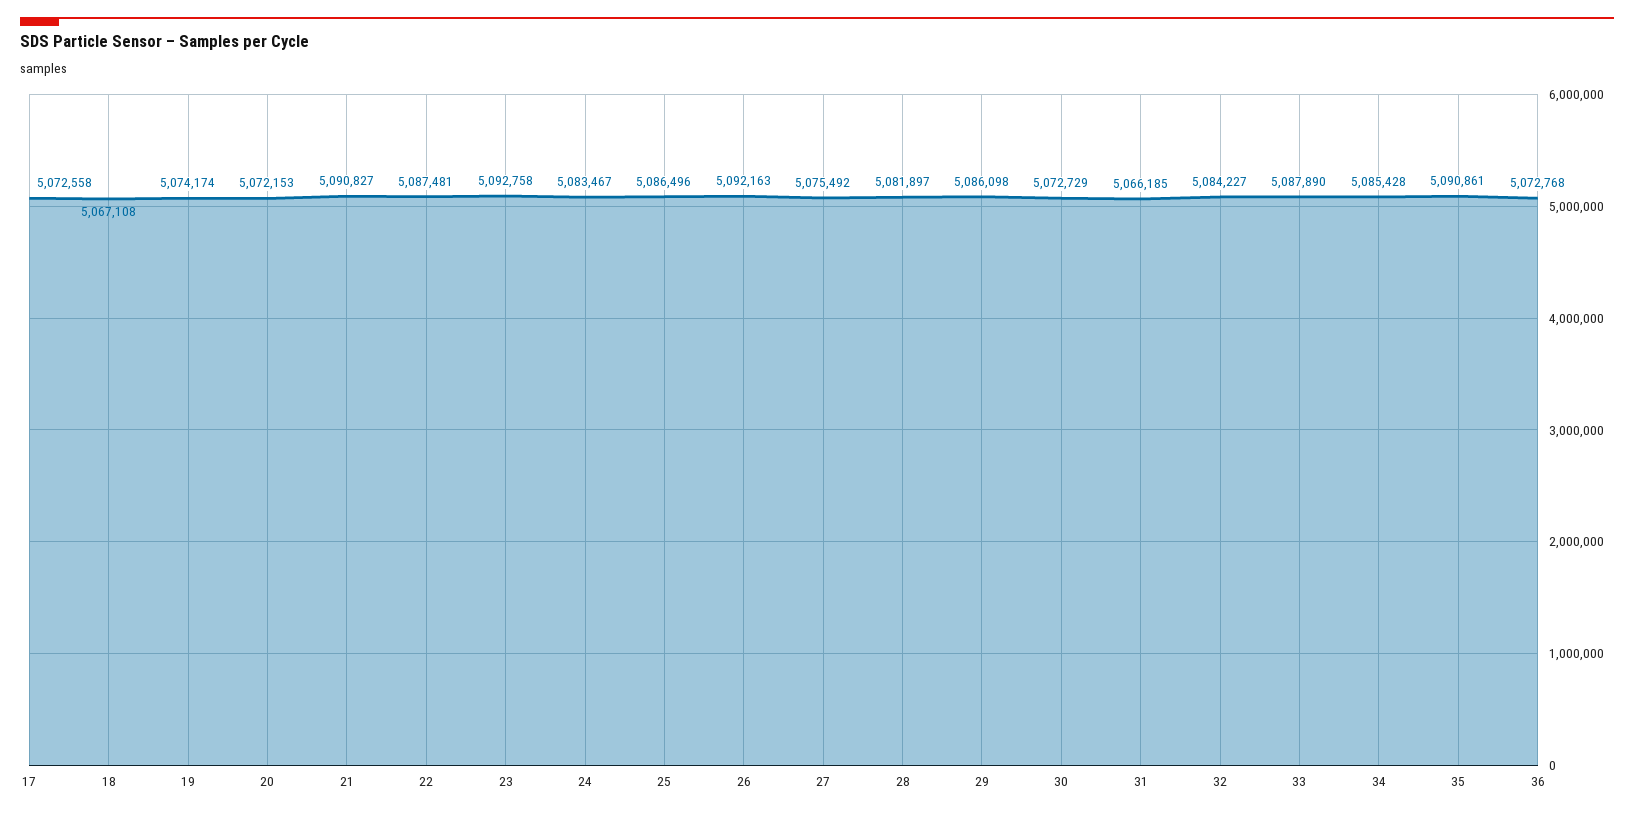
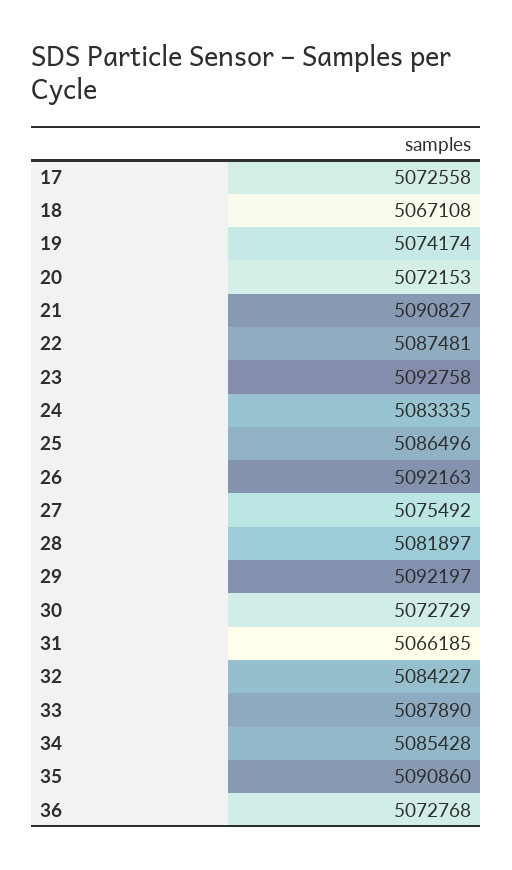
  {
    "17": 5072558,
    "18": 5067108,
    "19": 5074174,
    "20": 5072153,
    "21": 5090827,
    "22": 5087481,
    "23": 5092758,
-   "24": 5083467,
+   "24": 5083335,
    "25": 5086496,
    "26": 5092163,
    "27": 5075492,
    "28": 5081897,
-   "29": 5086098,
+   "29": 5092197,
    "30": 5072729,
    "31": 5066185,
    "32": 5084227,
    "33": 5087890,
    "34": 5085428,
-   "35": 5090861,
+   "35": 5090860,
    "36": 5072768
  }

